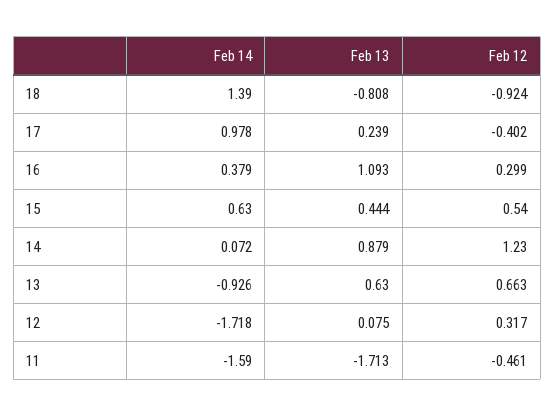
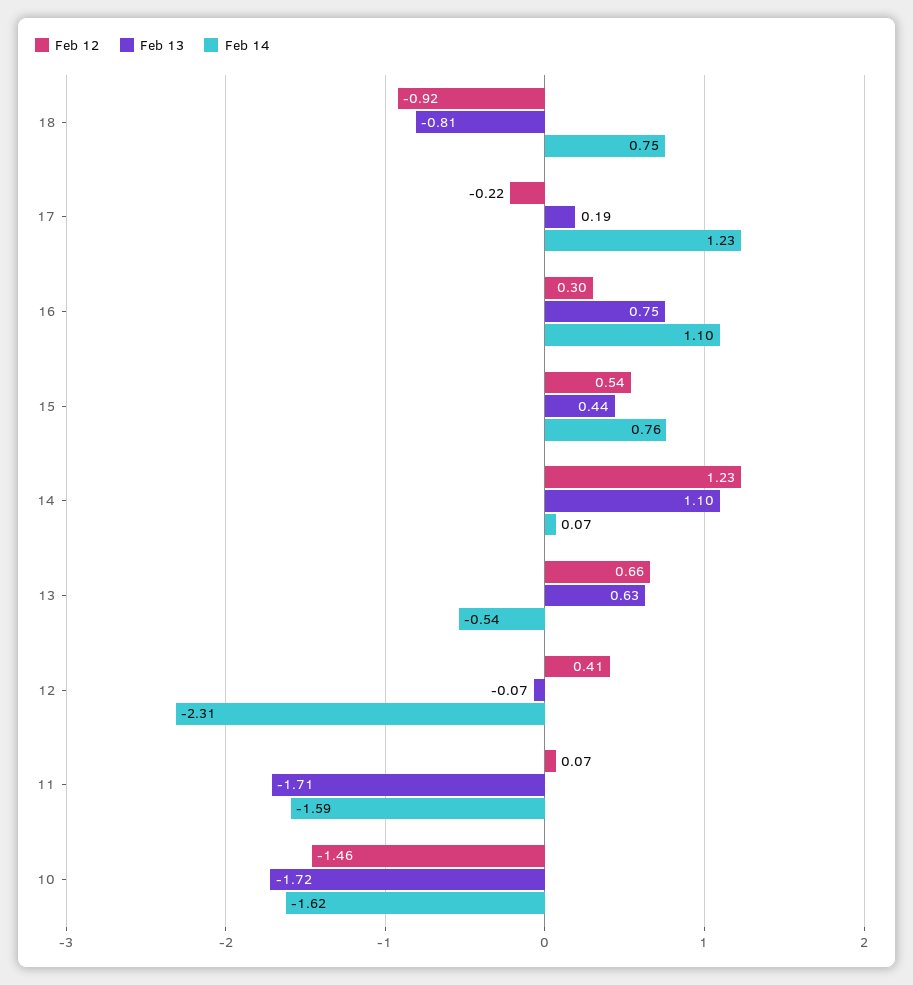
  {
    "Feb 14": {
-     "18": 1.39,
+     "18": 0.75,
-     "17": 0.978,
+     "17": 1.23,
-     "16": 0.379,
+     "16": 1.1,
-     "15": 0.63,
+     "15": 0.76,
      "14": 0.072,
-     "13": -0.926,
+     "13": -0.54,
-     "12": -1.718,
+     "12": -2.31,
-     "11": -1.59
+     "11": -1.59,
+     "10": -1.62
    },
    "Feb 13": {
      "18": -0.808,
-     "17": 0.239,
+     "17": 0.19,
-     "16": 1.093,
+     "16": 0.75,
      "15": 0.444,
-     "14": 0.879,
+     "14": 1.1,
      "13": 0.63,
-     "12": 0.075,
+     "12": -0.07,
-     "11": -1.713
+     "11": -1.713,
+     "10": -1.72
    },
    "Feb 12": {
      "18": -0.924,
-     "17": -0.402,
+     "17": -0.22,
      "16": 0.299,
      "15": 0.54,
      "14": 1.23,
      "13": 0.663,
-     "12": 0.317,
+     "12": 0.41,
-     "11": -0.461
+     "11": 0.07,
+     "10": -1.46
    }
  }

